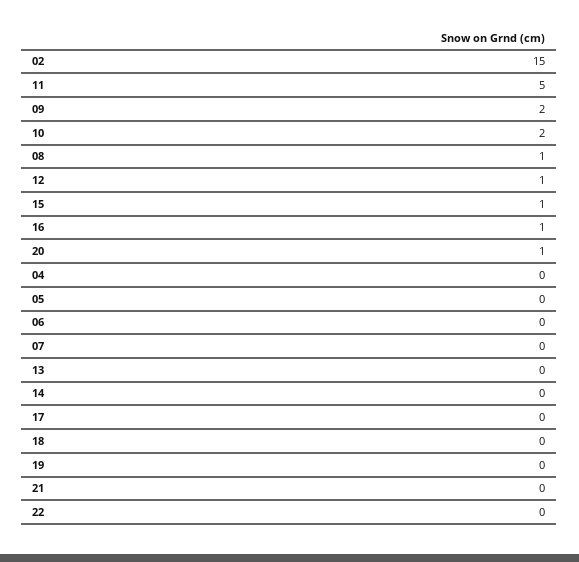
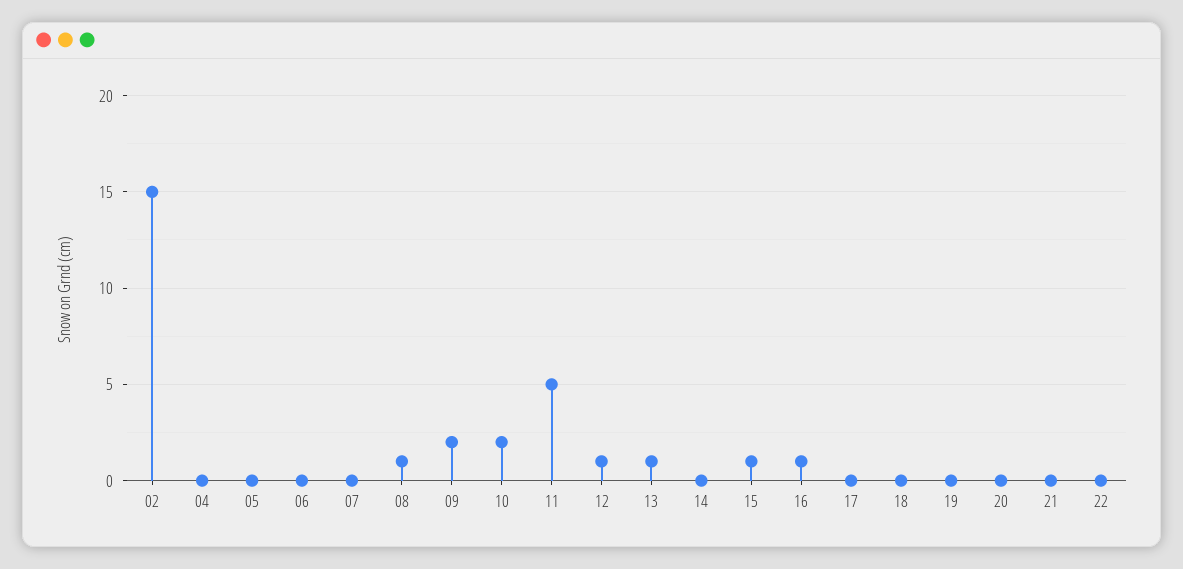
  {
    "02": 15,
    "11": 5,
    "09": 2,
    "10": 2,
    "08": 1,
    "12": 1,
    "15": 1,
    "16": 1,
-   "20": 1,
+   "20": 0,
    "04": 0,
    "05": 0,
    "06": 0,
    "07": 0,
-   "13": 0,
+   "13": 1,
    "14": 0,
    "17": 0,
    "18": 0,
    "19": 0,
    "21": 0,
    "22": 0
  }

